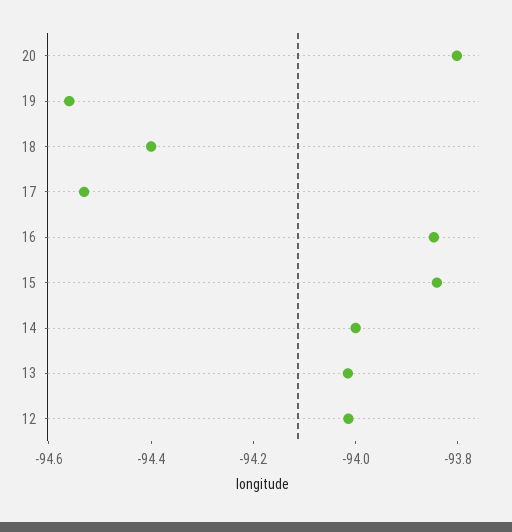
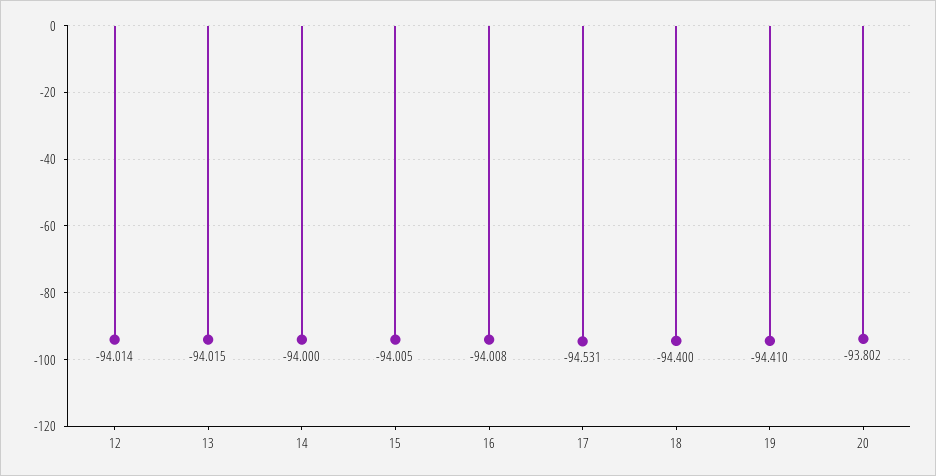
  {
    "20": -93.802,
-   "19": -94.55,
+   "19": -94.41,
    "18": -94.4,
    "17": -94.531,
-   "16": -93.85,
+   "16": -94.008,
-   "15": -93.85,
+   "15": -94.005,
    "14": -94,
    "13": -94.015,
    "12": -94.014
  }

